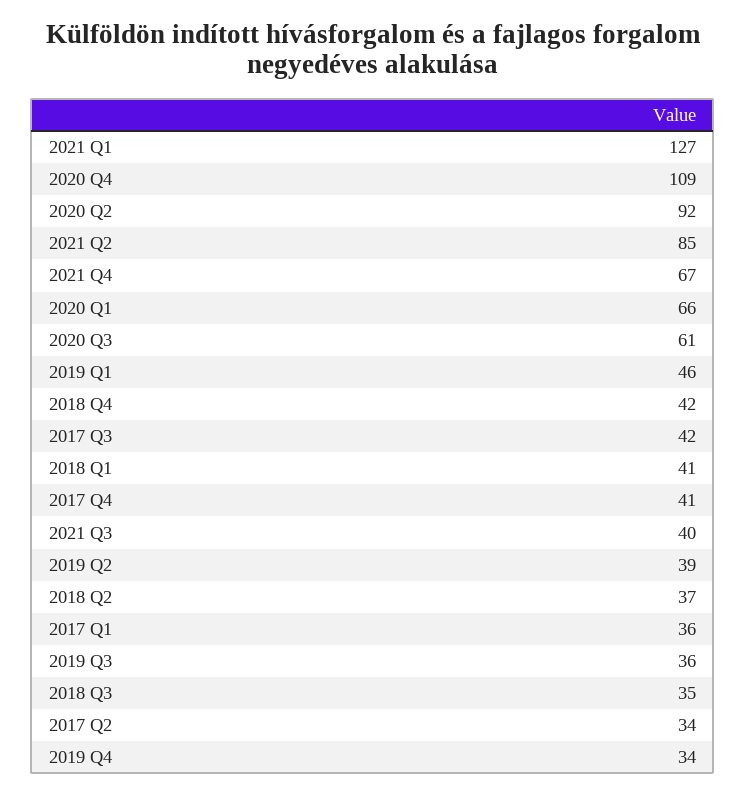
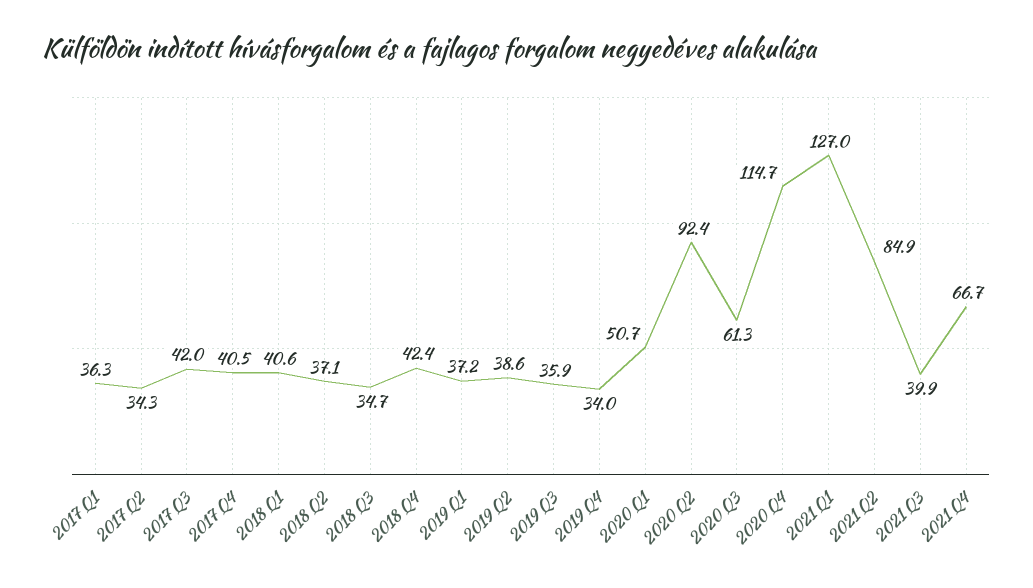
  {
    "2021 Q1": 127,
-   "2020 Q4": 109,
+   "2020 Q4": 114.7,
    "2020 Q2": 92.4,
    "2021 Q2": 84.9,
    "2021 Q4": 66.7,
-   "2020 Q1": 66,
+   "2020 Q1": 50.7,
    "2020 Q3": 61.3,
-   "2019 Q1": 46,
+   "2019 Q1": 37.2,
    "2018 Q4": 42.4,
    "2017 Q3": 42,
    "2018 Q1": 40.6,
    "2017 Q4": 40.5,
    "2021 Q3": 39.9,
    "2019 Q2": 38.6,
    "2018 Q2": 37.1,
    "2017 Q1": 36.3,
    "2019 Q3": 35.9,
    "2018 Q3": 34.7,
    "2017 Q2": 34.3,
    "2019 Q4": 34
  }

